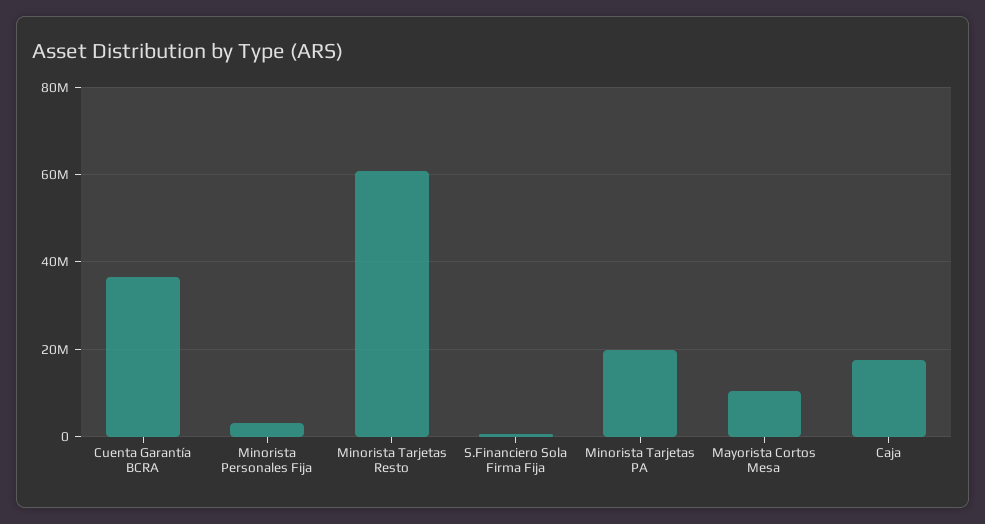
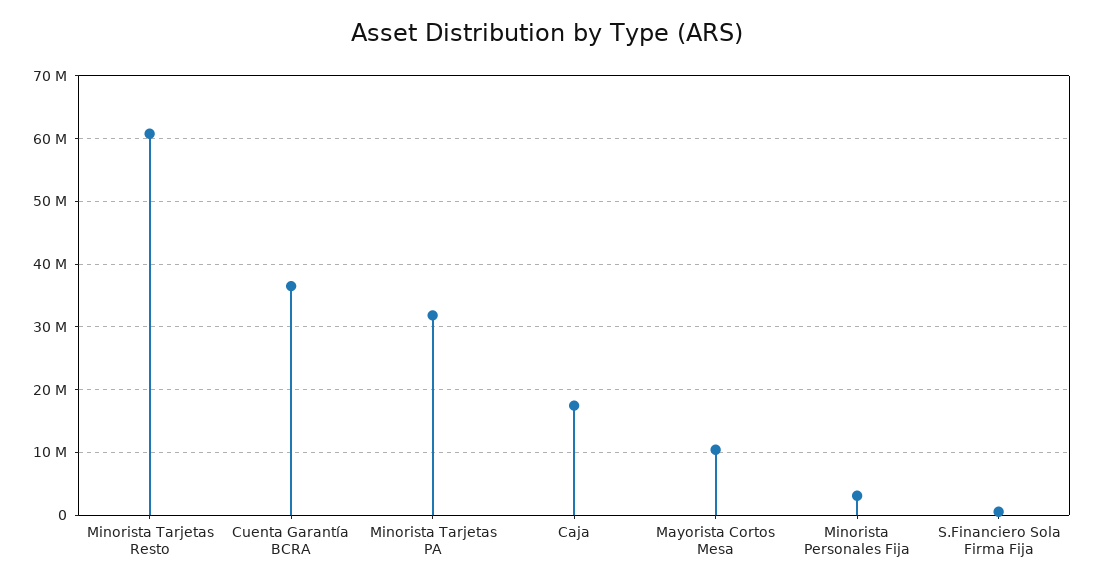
  {
    "Cuenta Garantía BCRA": 36000000,
    "Minorista Personales Fija": 3000000,
    "Minorista Tarjetas Resto": 61000000,
    "S.Financiero Sola Firma Fija": 1000000,
-   "Minorista Tarjetas PA": 20000000,
+   "Minorista Tarjetas PA": 32000000,
    "Mayorista Cortos Mesa": 10000000,
    "Caja": 17000000
  }

